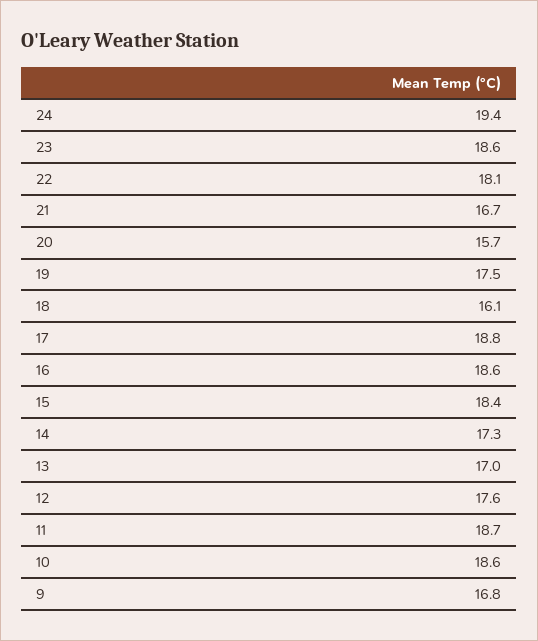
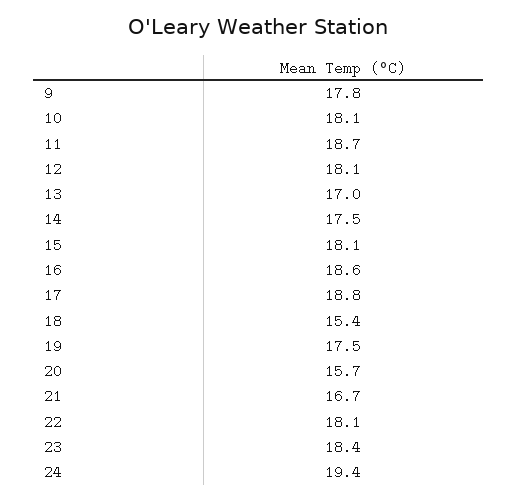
  {
    "24": 19.4,
-   "23": 18.6,
+   "23": 18.4,
    "22": 18.1,
    "21": 16.7,
    "20": 15.7,
    "19": 17.5,
-   "18": 16.1,
+   "18": 15.4,
    "17": 18.8,
    "16": 18.6,
-   "15": 18.4,
+   "15": 18.1,
-   "14": 17.3,
+   "14": 17.5,
    "13": 17,
-   "12": 17.6,
+   "12": 18.1,
    "11": 18.7,
-   "10": 18.6,
+   "10": 18.1,
-   "9": 16.8
+   "9": 17.8
  }

